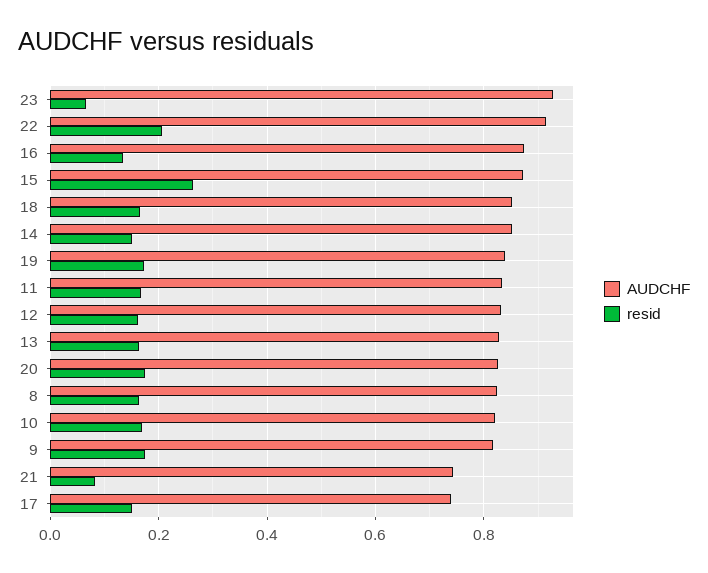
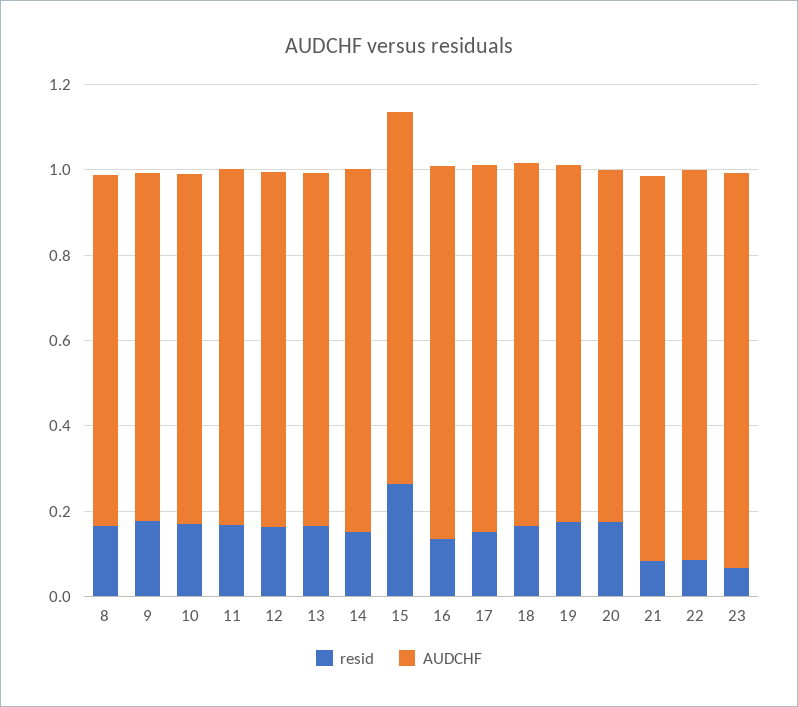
  {
    "AUDCHF": {
      "23": 0.92,
      "22": 0.92,
      "16": 0.88,
      "15": 0.88,
      "18": 0.86,
      "14": 0.86,
      "19": 0.84,
      "11": 0.84,
      "12": 0.84,
      "13": 0.82,
      "20": 0.82,
      "8": 0.82,
      "10": 0.82,
      "9": 0.82,
-     "21": 0.74,
+     "21": 0.9,
-     "17": 0.74
+     "17": 0.85
    },
    "resid": {
      "23": 0.06,
-     "22": 0.2,
+     "22": 0.1,
      "16": 0.14,
      "15": 0.26,
      "18": 0.16,
      "14": 0.16,
      "19": 0.18,
      "11": 0.16,
      "12": 0.16,
      "13": 0.16,
      "20": 0.18,
      "8": 0.16,
      "10": 0.16,
      "9": 0.18,
      "21": 0.08,
      "17": 0.16
    }
  }

